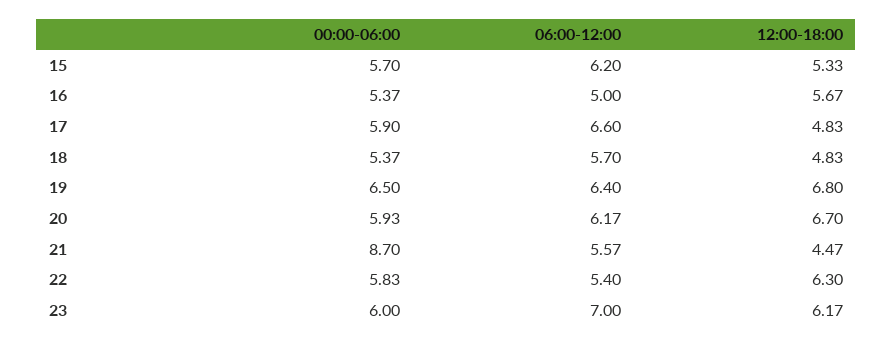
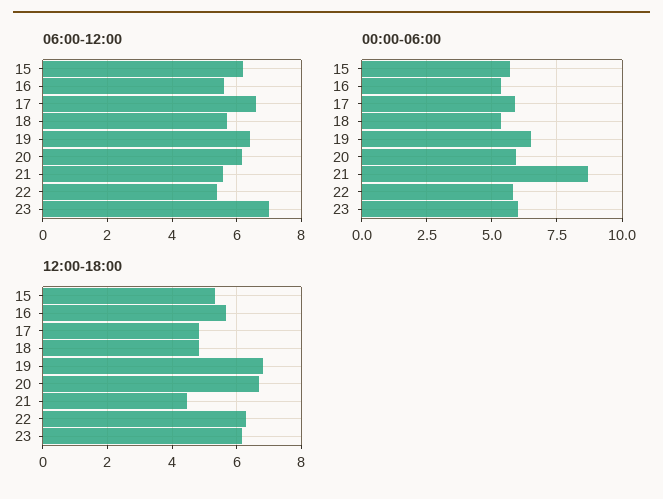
  {
    "00:00-06:00": {
      "15": 5.7,
      "16": 5.37,
      "17": 5.9,
      "18": 5.37,
      "19": 6.5,
      "20": 5.93,
      "21": 8.7,
      "22": 5.83,
      "23": 6
    },
    "06:00-12:00": {
      "15": 6.2,
-     "16": 5,
+     "16": 5.6,
      "17": 6.6,
      "18": 5.7,
      "19": 6.4,
      "20": 6.17,
      "21": 5.57,
      "22": 5.4,
      "23": 7
    },
    "12:00-18:00": {
      "15": 5.33,
      "16": 5.67,
      "17": 4.83,
      "18": 4.83,
      "19": 6.8,
      "20": 6.7,
      "21": 4.47,
      "22": 6.3,
      "23": 6.17
    }
  }

